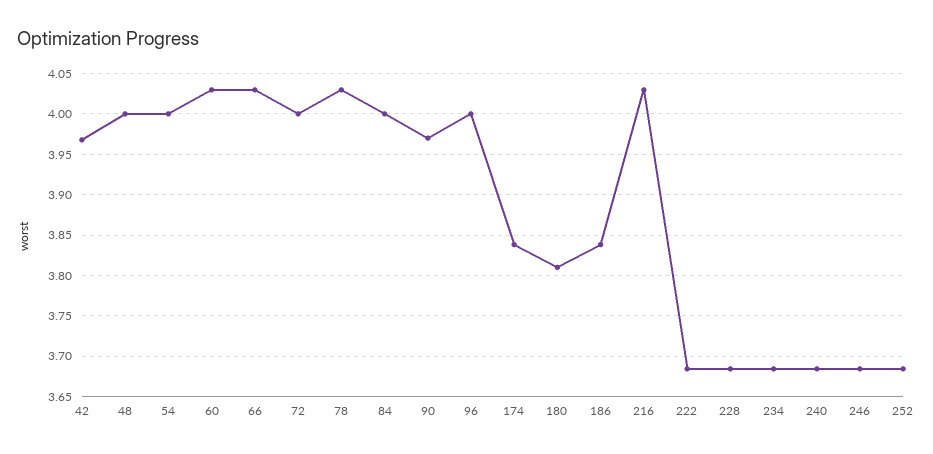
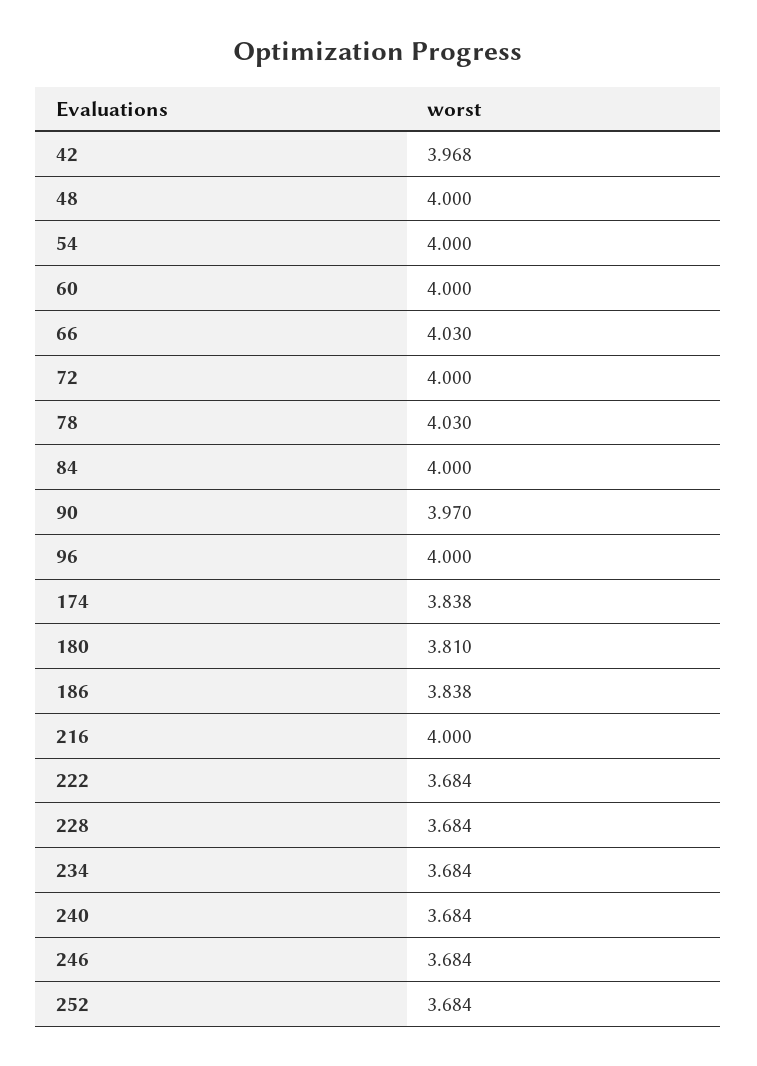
  {
    "42": 3.968,
    "48": 4,
    "54": 4,
-   "60": 4.03,
+   "60": 4,
    "66": 4.03,
    "72": 4,
    "78": 4.03,
    "84": 4,
    "90": 3.97,
    "96": 4,
    "174": 3.838,
    "180": 3.81,
    "186": 3.838,
-   "216": 4.03,
+   "216": 4,
    "222": 3.684,
    "228": 3.684,
    "234": 3.684,
    "240": 3.684,
    "246": 3.684,
    "252": 3.684
  }

